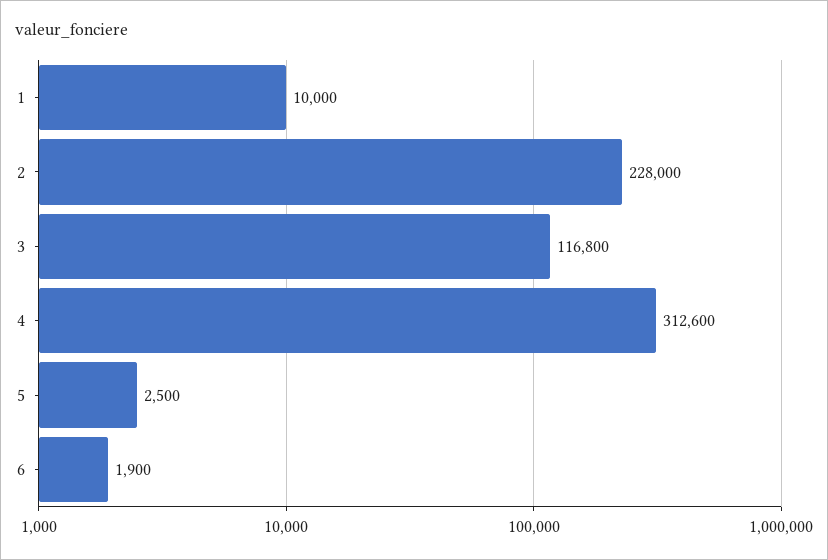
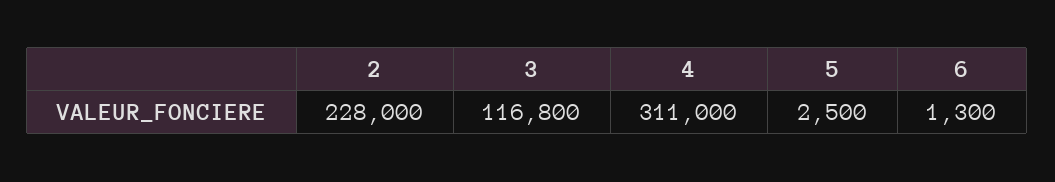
  {
-   "1": 10000,
    "2": 228000,
    "3": 116800,
-   "4": 312600,
+   "4": 311000,
    "5": 2500,
-   "6": 1900
+   "6": 1300
  }

